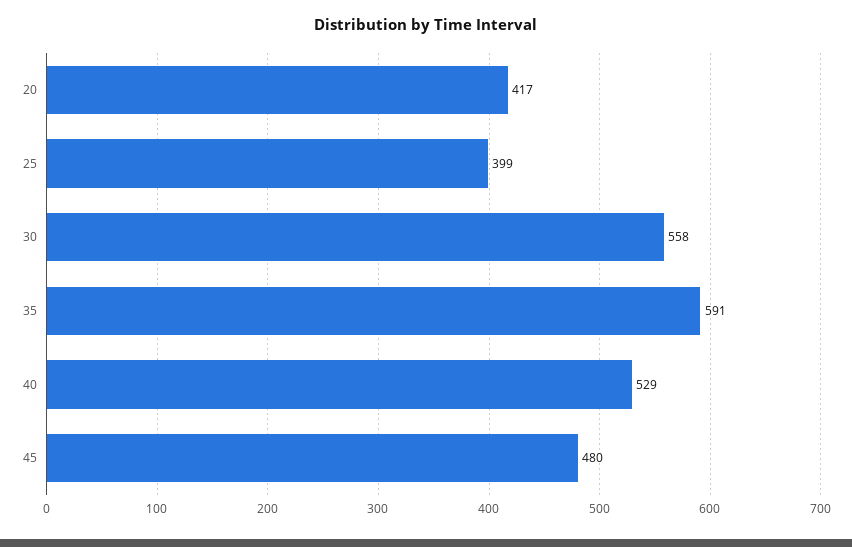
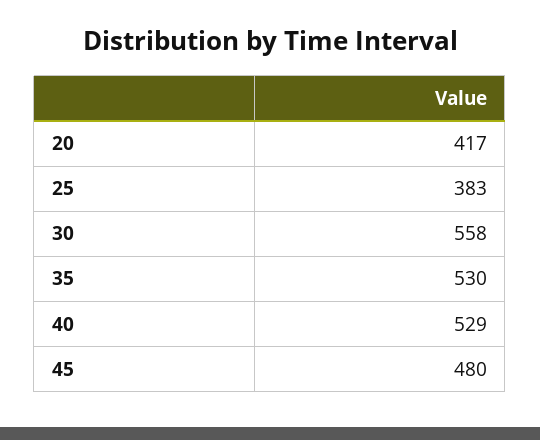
  {
    "20": 417,
-   "25": 399,
+   "25": 383,
    "30": 558,
-   "35": 591,
+   "35": 530,
    "40": 529,
    "45": 480
  }

